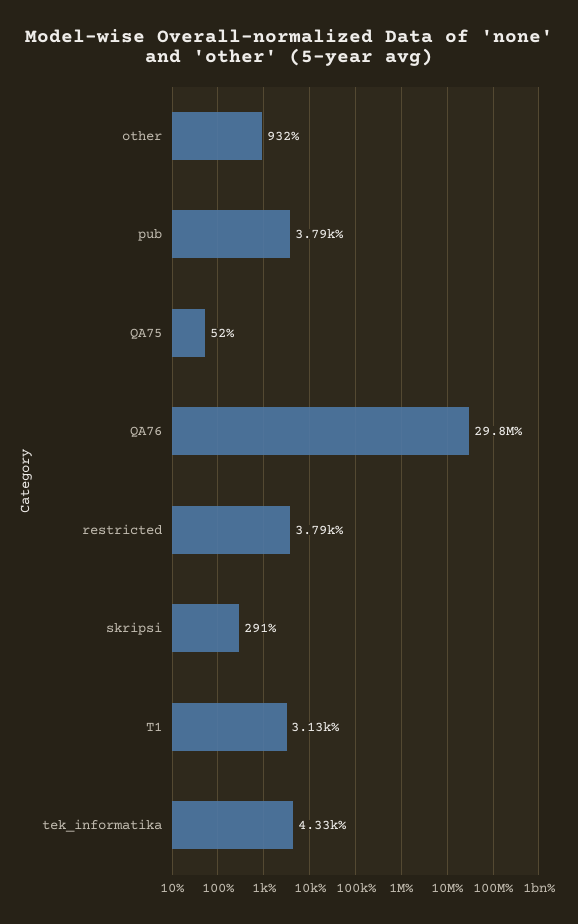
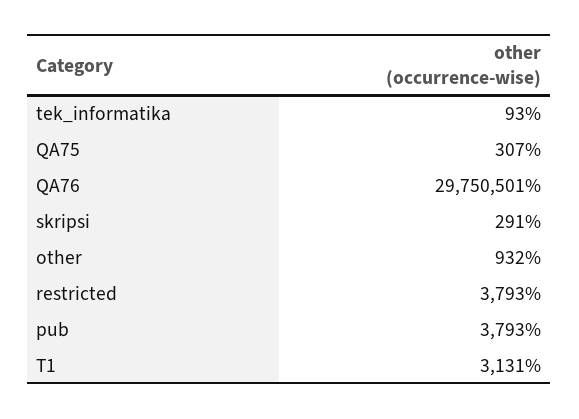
  {
    "other": 932,
    "pub": 3793,
-   "QA75": 52,
+   "QA75": 307,
    "QA76": 29750501,
    "restricted": 3793,
    "skripsi": 291,
    "T1": 3131,
-   "tek_informatika": 4330
+   "tek_informatika": 93
  }

